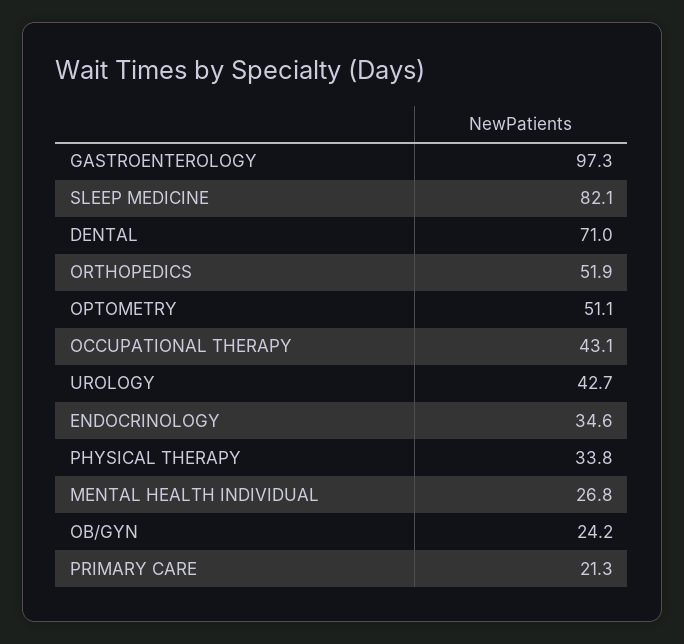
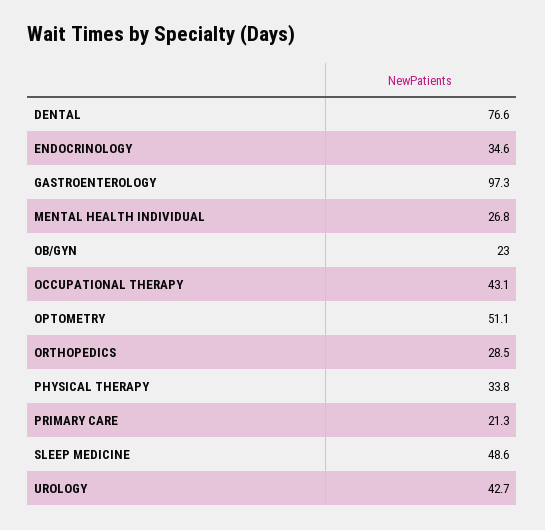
  {
    "GASTROENTEROLOGY": 97.3,
-   "SLEEP MEDICINE": 82.1,
+   "SLEEP MEDICINE": 48.6,
-   "DENTAL": 71,
+   "DENTAL": 76.6,
-   "ORTHOPEDICS": 51.9,
+   "ORTHOPEDICS": 28.5,
    "OPTOMETRY": 51.1,
    "OCCUPATIONAL THERAPY": 43.1,
    "UROLOGY": 42.7,
    "ENDOCRINOLOGY": 34.6,
    "PHYSICAL THERAPY": 33.8,
    "MENTAL HEALTH INDIVIDUAL": 26.8,
-   "OB/GYN": 24.2,
+   "OB/GYN": 23,
    "PRIMARY CARE": 21.3
  }

